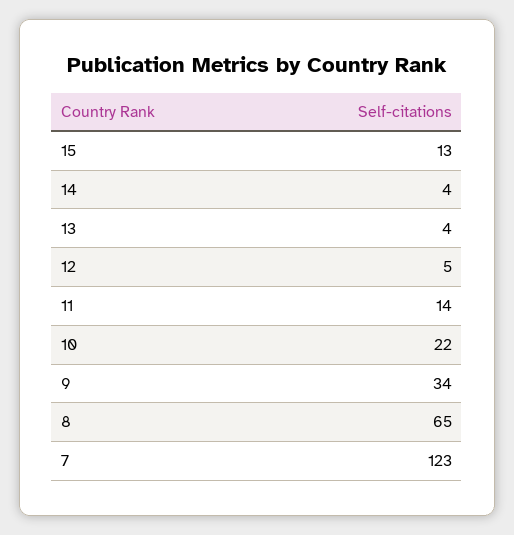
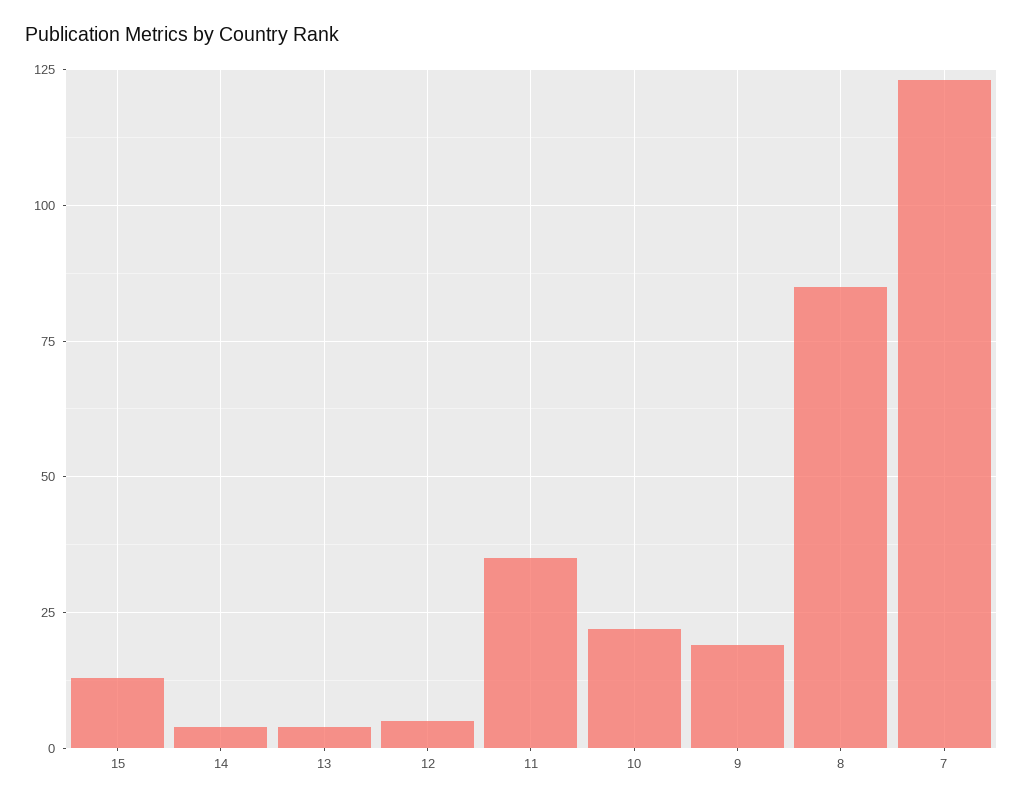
  {
    "15": 13,
    "14": 4,
    "13": 4,
    "12": 5,
-   "11": 14,
+   "11": 35,
    "10": 22,
-   "9": 34,
+   "9": 20,
-   "8": 65,
+   "8": 85,
    "7": 123
  }

